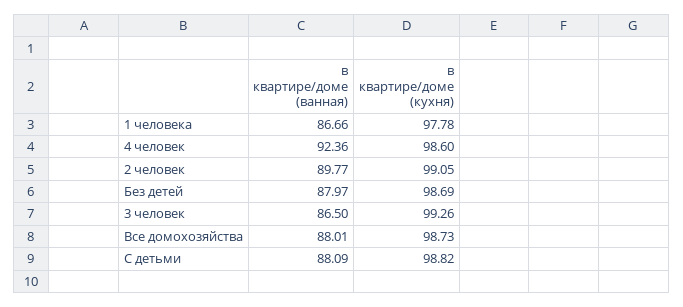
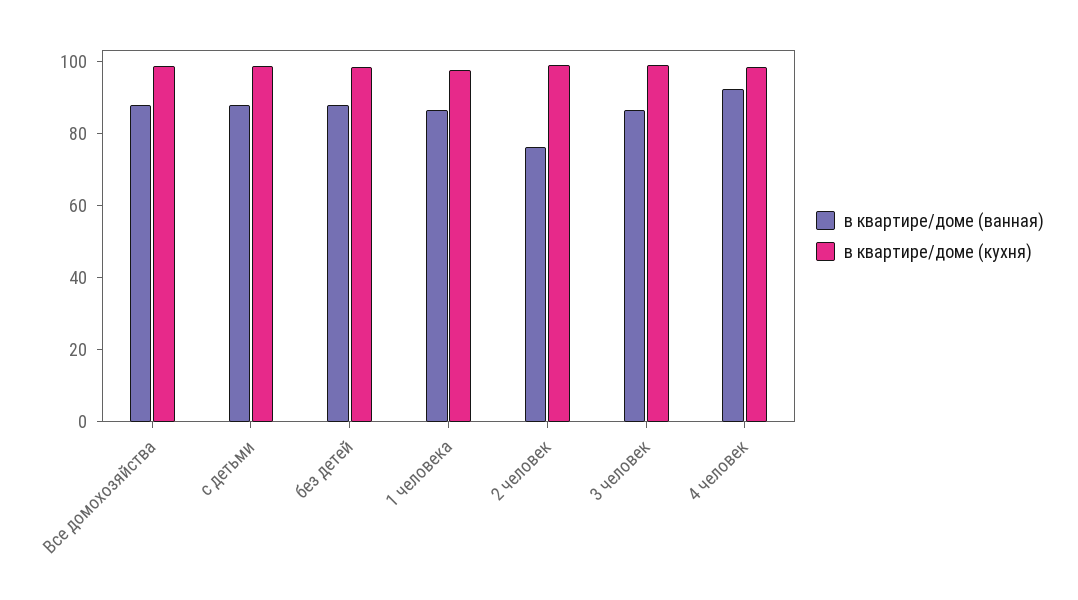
  {
    "в квартире/доме (ванная)": {
      "1 человека": 86.66,
      "4 человек": 92.36,
-     "2 человек": 89.77,
+     "2 человек": 75,
      "Без детей": 87.97,
      "3 человек": 86.5,
      "Все домохозяйства": 88.01,
      "С детьми": 88.09
    },
    "в квартире/доме (кухня)": {
      "1 человека": 97.78,
      "4 человек": 98.6,
      "2 человек": 99.05,
      "Без детей": 98.69,
      "3 человек": 99.26,
      "Все домохозяйства": 98.73,
      "С детьми": 98.82
    }
  }

